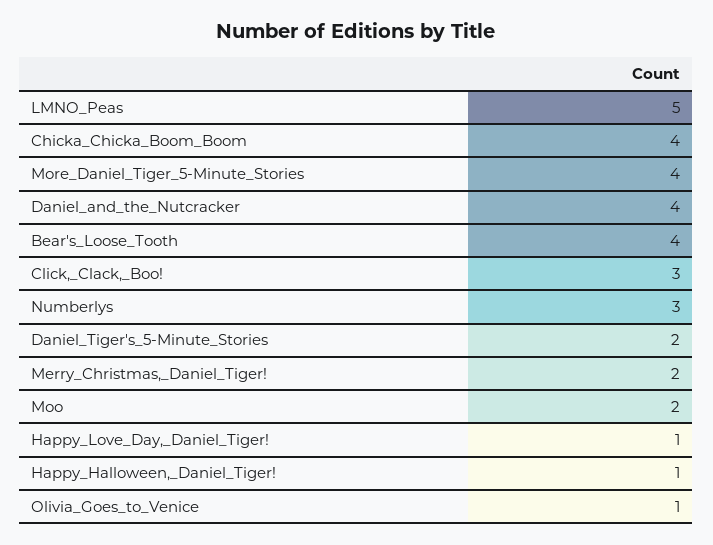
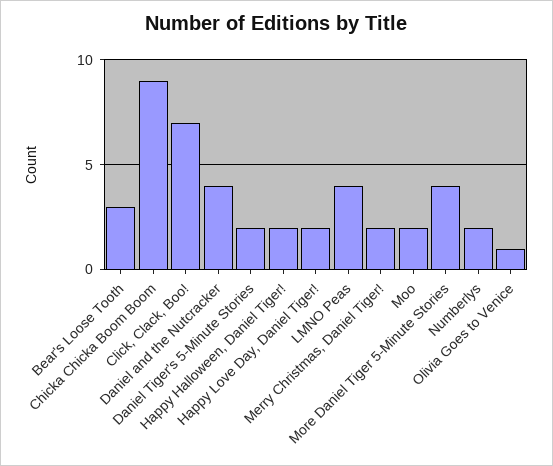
  {
-   "LMNO_Peas": 5,
+   "LMNO_Peas": 4,
-   "Chicka_Chicka_Boom_Boom": 4,
+   "Chicka_Chicka_Boom_Boom": 9,
    "More_Daniel_Tiger_5-Minute_Stories": 4,
    "Daniel_and_the_Nutcracker": 4,
-   "Bear's_Loose_Tooth": 4,
+   "Bear's_Loose_Tooth": 3,
-   "Click,_Clack,_Boo!": 3,
+   "Click,_Clack,_Boo!": 7,
-   "Numberlys": 3,
+   "Numberlys": 2,
    "Daniel_Tiger's_5-Minute_Stories": 2,
    "Merry_Christmas,_Daniel_Tiger!": 2,
    "Moo": 2,
-   "Happy_Love_Day,_Daniel_Tiger!": 1,
+   "Happy_Love_Day,_Daniel_Tiger!": 2,
-   "Happy_Halloween,_Daniel_Tiger!": 1,
+   "Happy_Halloween,_Daniel_Tiger!": 2,
    "Olivia_Goes_to_Venice": 1
  }

